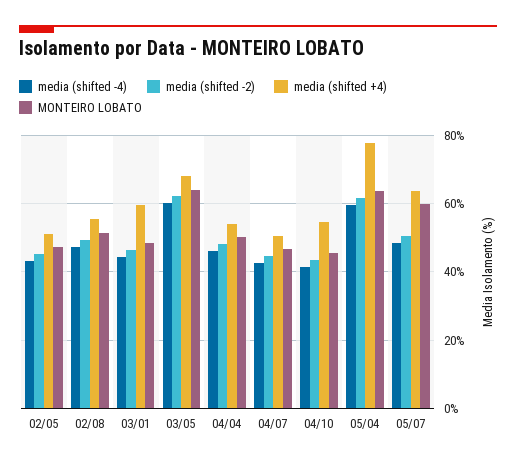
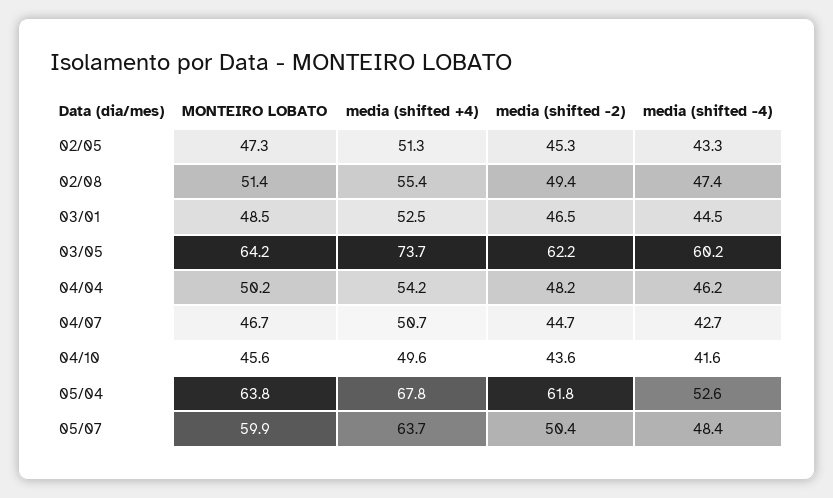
  {
    "media (shifted -4)": {
      "02/05": 43.3,
      "02/08": 47.4,
      "03/01": 44.5,
      "03/05": 60.2,
      "04/04": 46.2,
      "04/07": 42.7,
      "04/10": 41.6,
-     "05/04": 60,
+     "05/04": 52.6,
      "05/07": 48.4
    },
    "media (shifted -2)": {
      "02/05": 45.3,
      "02/08": 49.4,
      "03/01": 46.5,
      "03/05": 62.2,
      "04/04": 48.2,
      "04/07": 44.7,
      "04/10": 43.6,
      "05/04": 61.8,
      "05/07": 50.4
    },
    "media (shifted +4)": {
      "02/05": 51.3,
      "02/08": 55.4,
-     "03/01": 60,
+     "03/01": 52.5,
-     "03/05": 68,
+     "03/05": 73.7,
      "04/04": 54.2,
      "04/07": 50.7,
-     "04/10": 54,
+     "04/10": 49.6,
-     "05/04": 78,
+     "05/04": 67.8,
      "05/07": 63.7
    },
    "MONTEIRO LOBATO": {
      "02/05": 47.3,
      "02/08": 51.4,
      "03/01": 48.5,
      "03/05": 64.2,
      "04/04": 50.2,
      "04/07": 46.7,
      "04/10": 45.6,
      "05/04": 63.8,
      "05/07": 59.9
    }
  }

